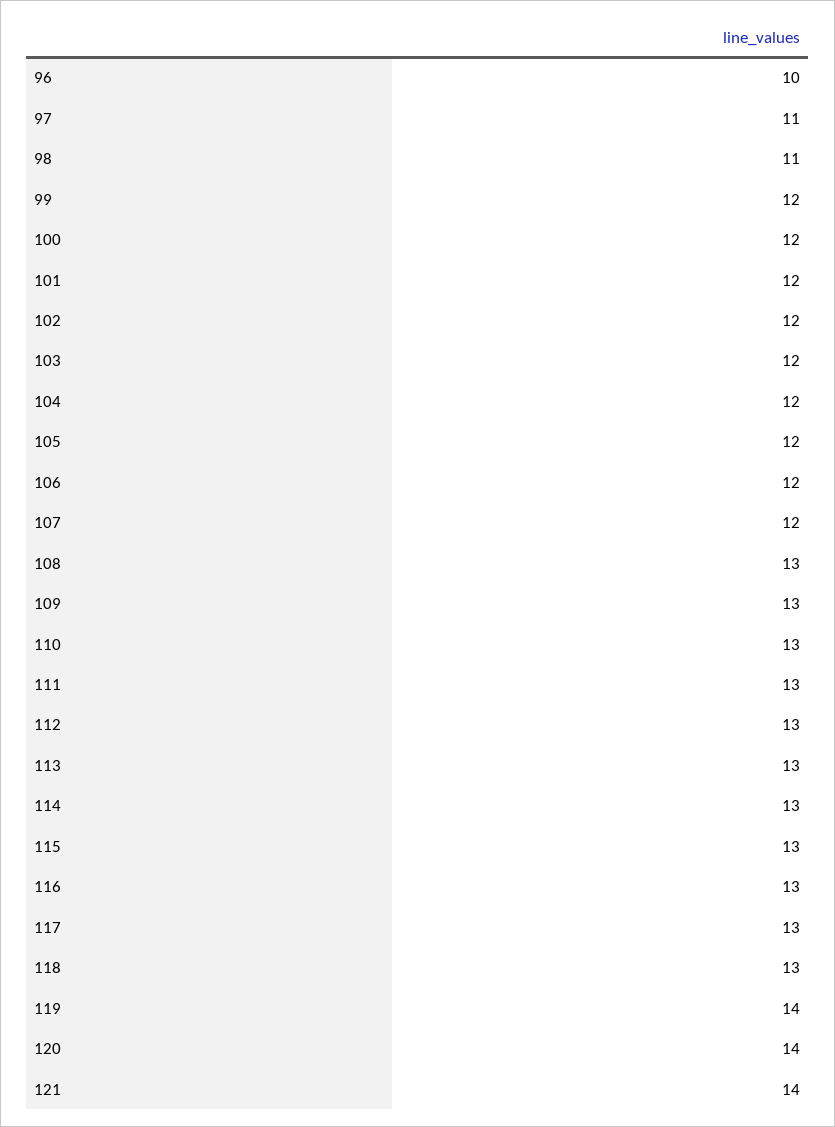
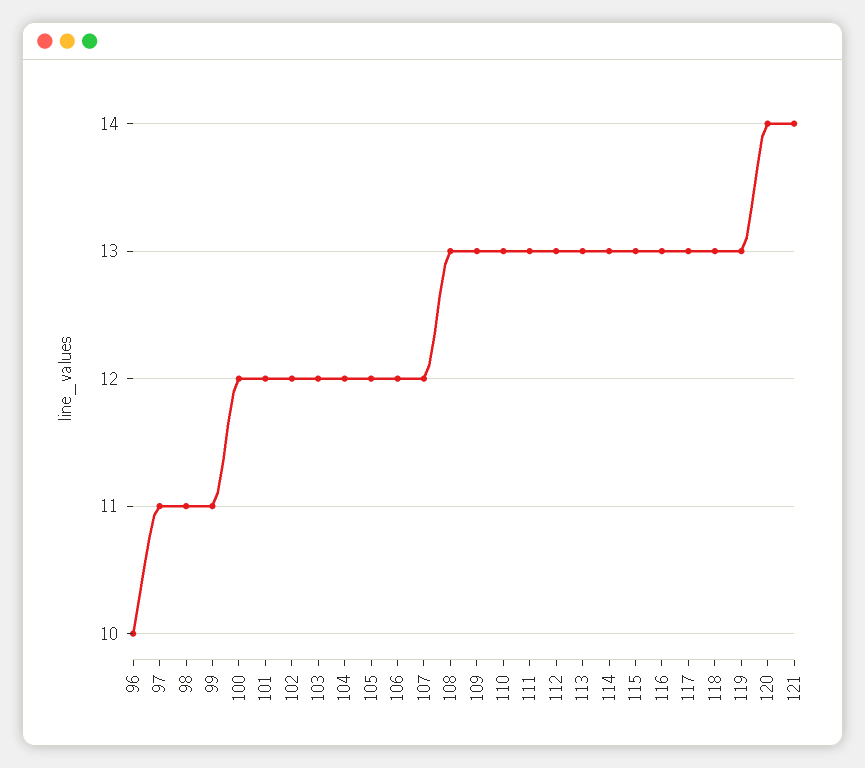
  {
    "96": 10,
    "97": 11,
    "98": 11,
-   "99": 12,
+   "99": 11,
    "100": 12,
    "101": 12,
    "102": 12,
    "103": 12,
    "104": 12,
    "105": 12,
    "106": 12,
    "107": 12,
    "108": 13,
    "109": 13,
    "110": 13,
    "111": 13,
    "112": 13,
    "113": 13,
    "114": 13,
    "115": 13,
    "116": 13,
    "117": 13,
    "118": 13,
-   "119": 14,
+   "119": 13,
    "120": 14,
    "121": 14
  }

